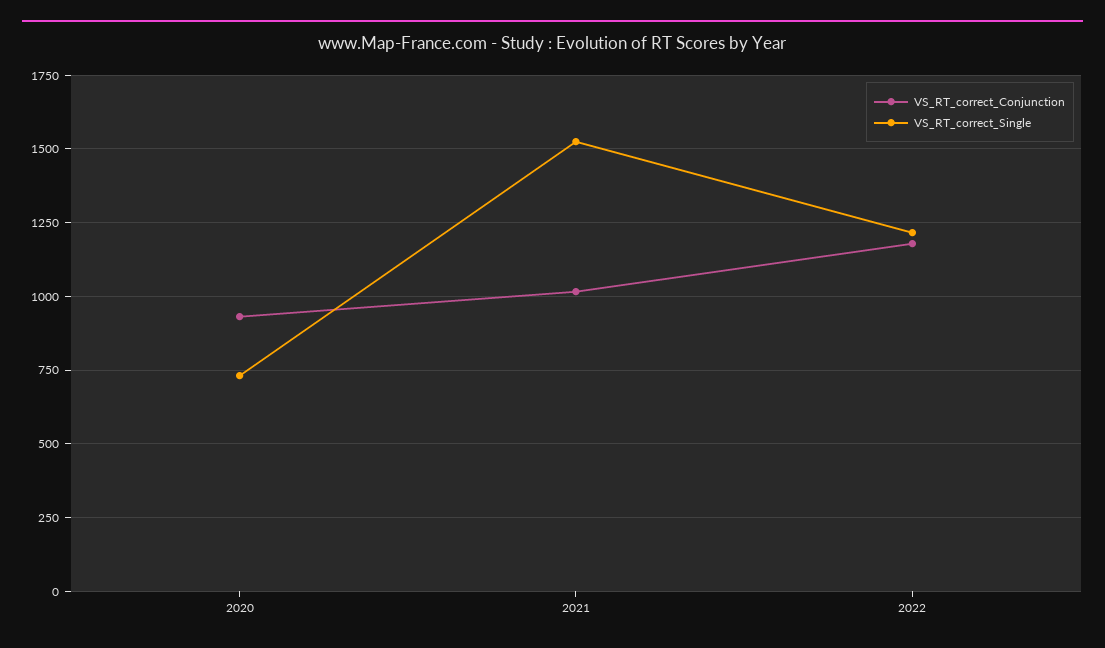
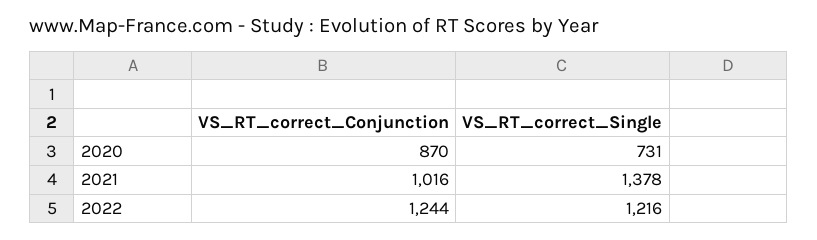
  {
    "VS_RT_correct_Conjunction": {
-     "2020": 925,
+     "2020": 870,
      "2021": 1016,
-     "2022": 1175
+     "2022": 1244
    },
    "VS_RT_correct_Single": {
      "2020": 731,
-     "2021": 1525,
+     "2021": 1378,
      "2022": 1216
    }
  }

